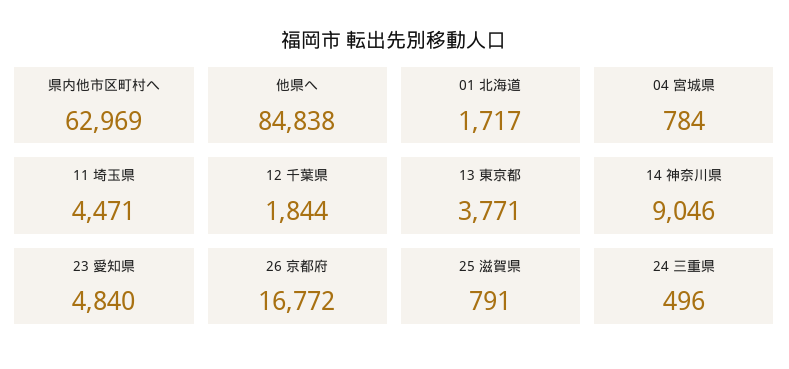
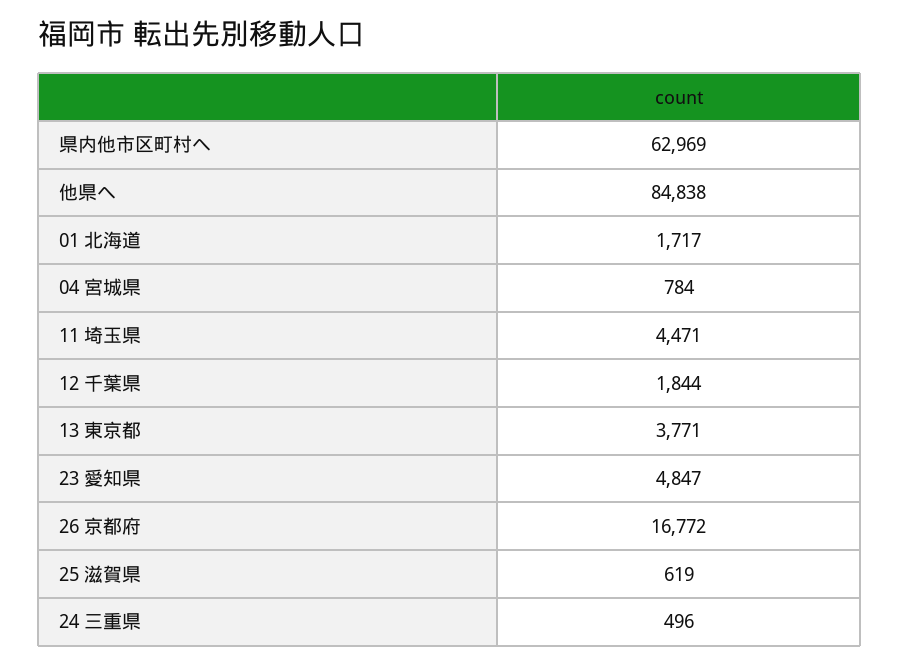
  {
    "県内他市区町村へ": 62969,
    "他県へ": 84838,
    "01 北海道": 1717,
    "04 宮城県": 784,
    "11 埼玉県": 4471,
    "12 千葉県": 1844,
    "13 東京都": 3771,
-   "14 神奈川県": 9046,
-   "23 愛知県": 4840,
+   "23 愛知県": 4847,
    "26 京都府": 16772,
-   "25 滋賀県": 791,
+   "25 滋賀県": 619,
    "24 三重県": 496
  }

